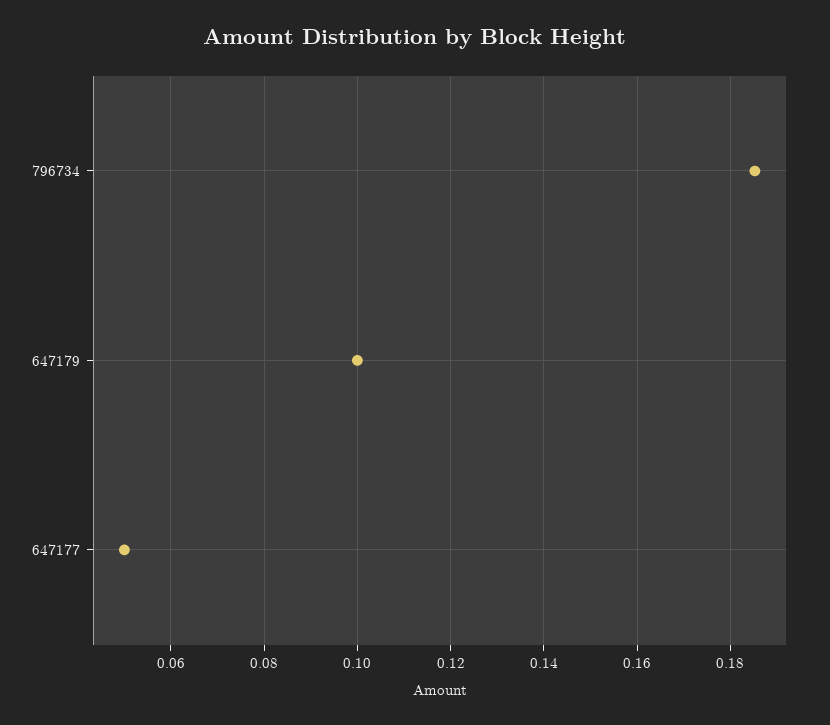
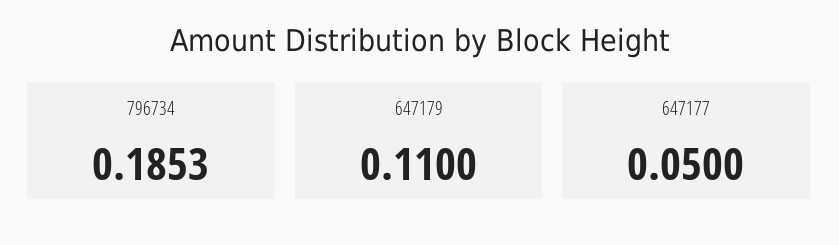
  {
    "796734": 0.1853,
-   "647179": 0.1,
+   "647179": 0.11,
    "647177": 0.05
  }

